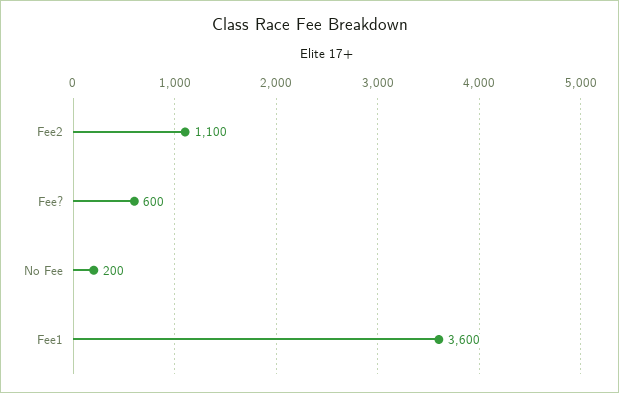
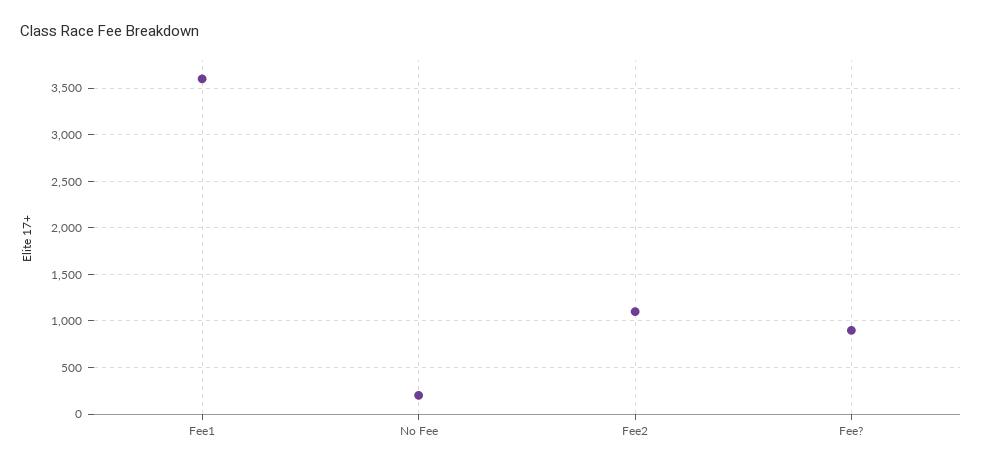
  {
    "Fee2": 1100,
-   "Fee?": 600,
+   "Fee?": 900,
    "No Fee": 200,
    "Fee1": 3600
  }

